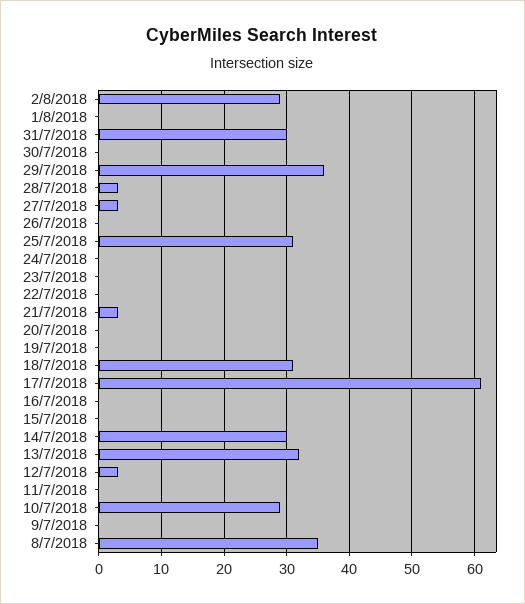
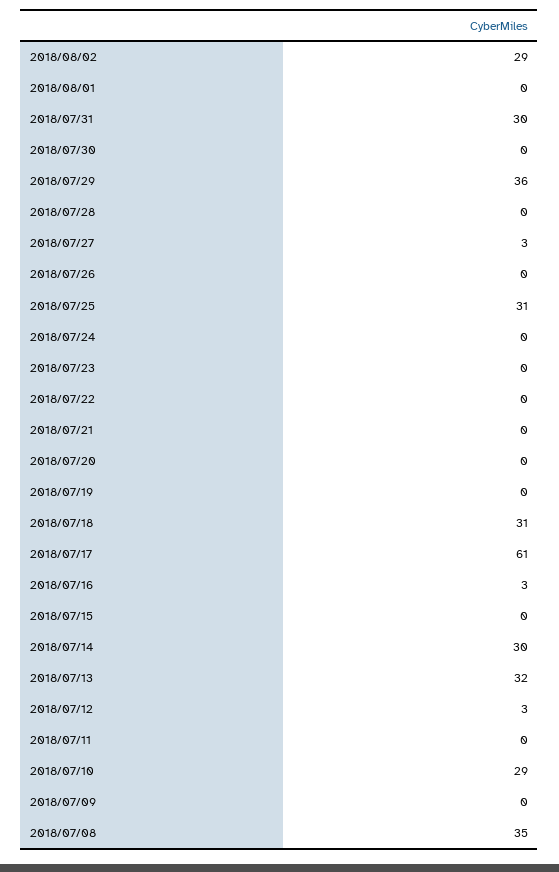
  {
    "2/8/2018": 29,
    "1/8/2018": 0,
    "31/7/2018": 30,
    "30/7/2018": 0,
    "29/7/2018": 36,
-   "28/7/2018": 3,
+   "28/7/2018": 0,
    "27/7/2018": 3,
    "26/7/2018": 0,
    "25/7/2018": 31,
    "24/7/2018": 0,
    "23/7/2018": 0,
    "22/7/2018": 0,
-   "21/7/2018": 3,
+   "21/7/2018": 0,
    "20/7/2018": 0,
    "19/7/2018": 0,
    "18/7/2018": 31,
    "17/7/2018": 61,
-   "16/7/2018": 0,
+   "16/7/2018": 3,
    "15/7/2018": 0,
    "14/7/2018": 30,
    "13/7/2018": 32,
    "12/7/2018": 3,
    "11/7/2018": 0,
    "10/7/2018": 29,
    "9/7/2018": 0,
    "8/7/2018": 35
  }

